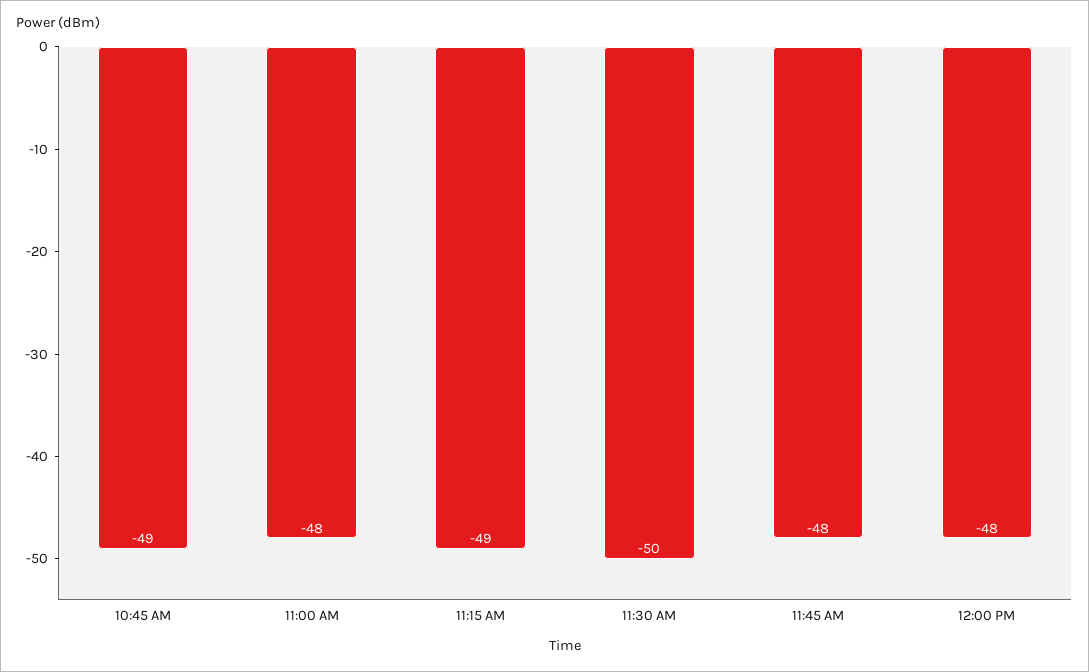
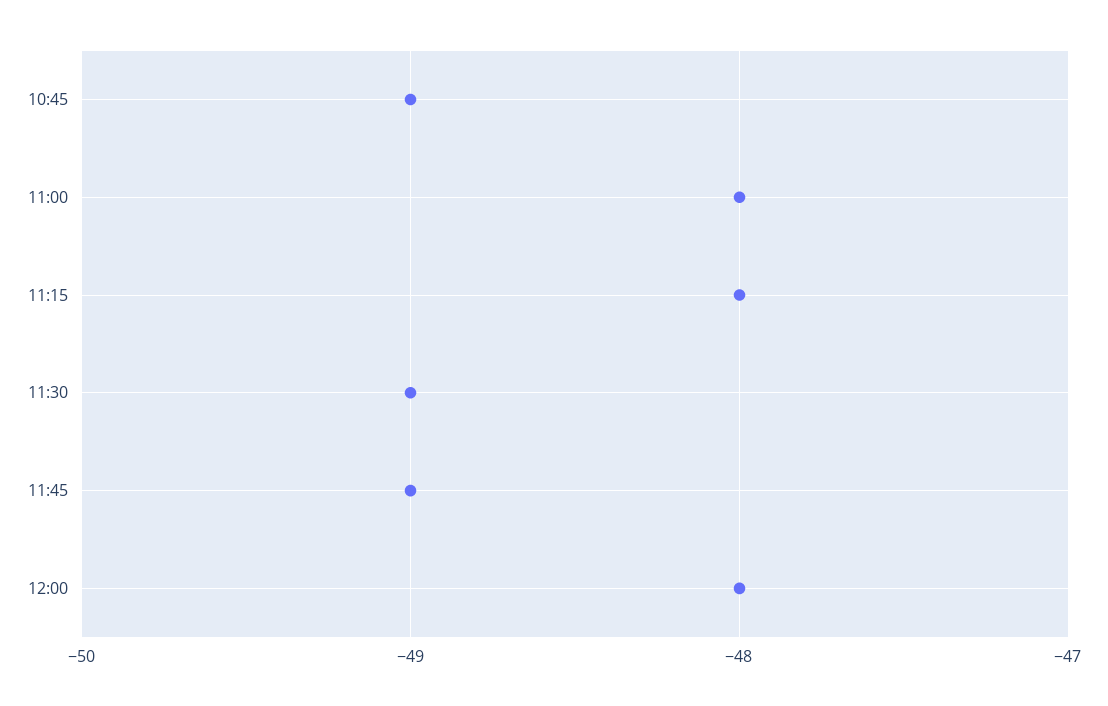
  {
    "10:45 AM": -49,
    "11:00 AM": -48,
-   "11:15 AM": -49,
+   "11:15 AM": -48,
-   "11:30 AM": -50,
+   "11:30 AM": -49,
-   "11:45 AM": -48,
+   "11:45 AM": -49,
    "12:00 PM": -48
  }

